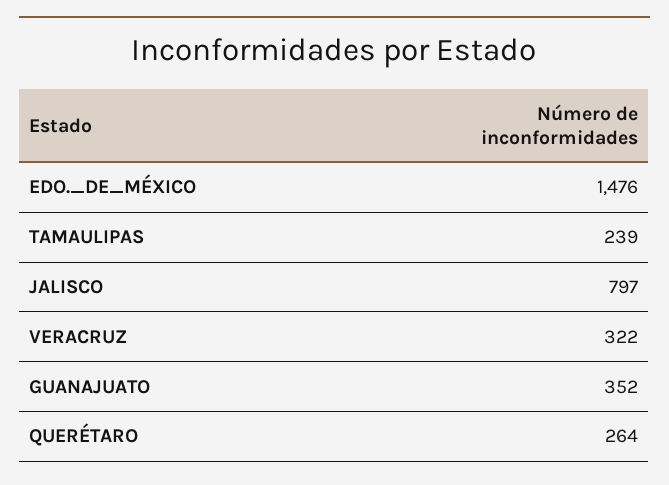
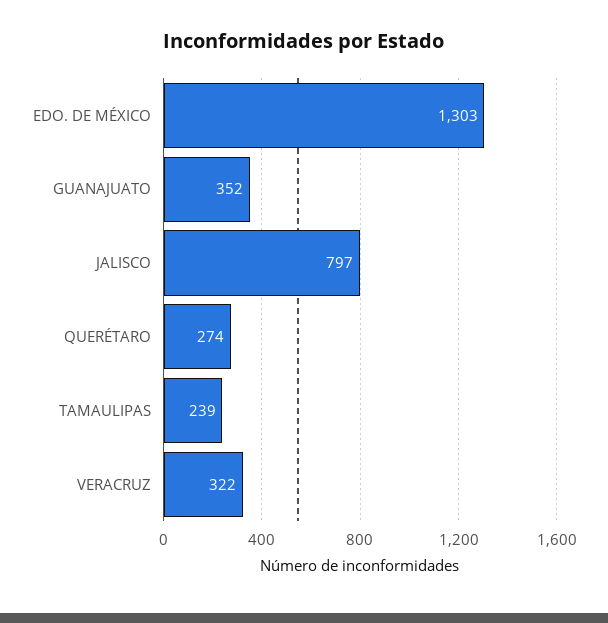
  {
-   "EDO._DE_MÉXICO": 1476,
+   "EDO._DE_MÉXICO": 1303,
    "TAMAULIPAS": 239,
    "JALISCO": 797,
    "VERACRUZ": 322,
    "GUANAJUATO": 352,
-   "QUERÉTARO": 264
+   "QUERÉTARO": 274
  }

